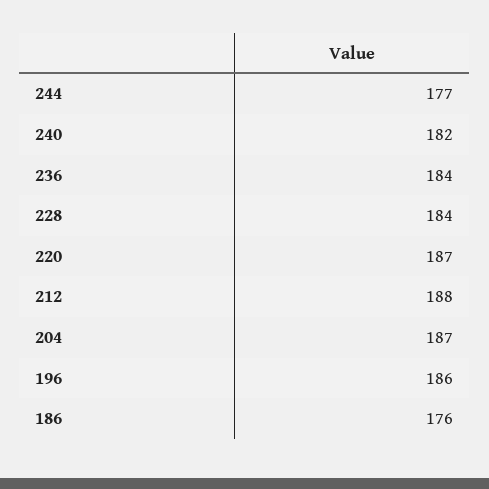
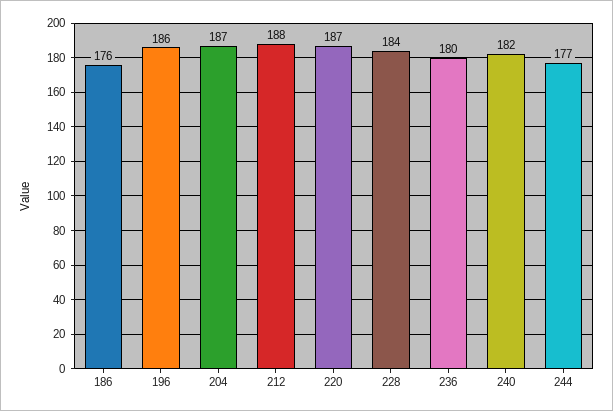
  {
    "244": 177,
    "240": 182,
-   "236": 184,
+   "236": 180,
    "228": 184,
    "220": 187,
    "212": 188,
    "204": 187,
    "196": 186,
    "186": 176
  }

